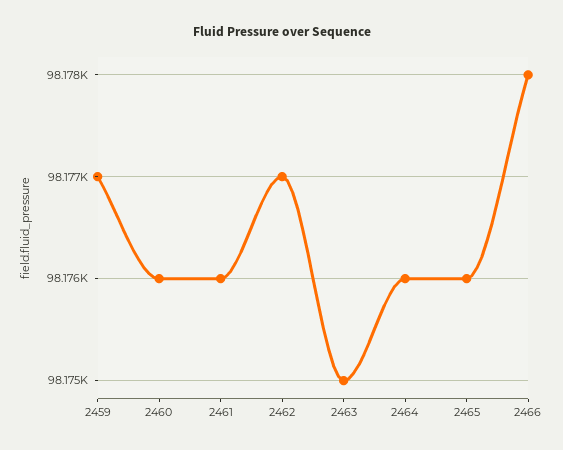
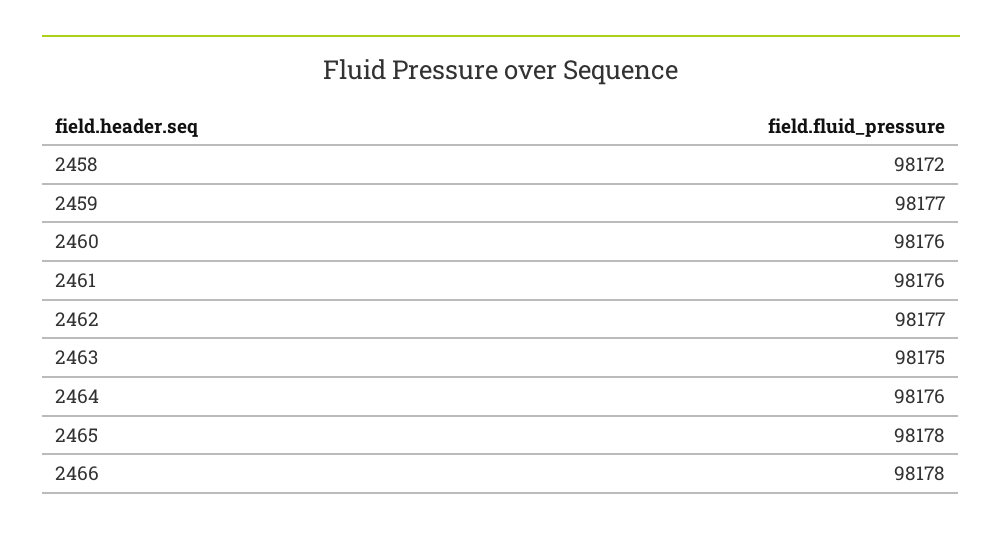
  {
    "2459": 98177,
    "2460": 98176,
    "2461": 98176,
    "2462": 98177,
    "2463": 98175,
    "2464": 98176,
-   "2465": 98176,
+   "2465": 98178,
-   "2466": 98178
+   "2466": 98178,
+   "2458": 98172
  }

